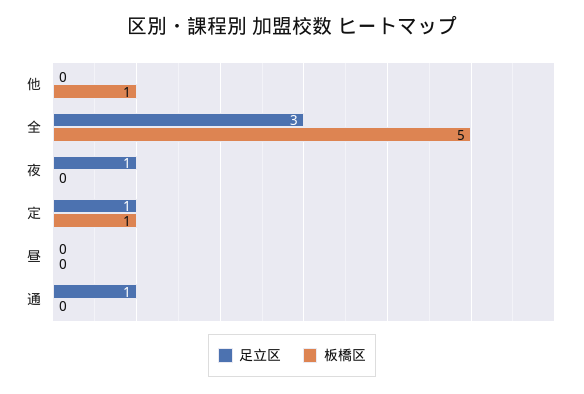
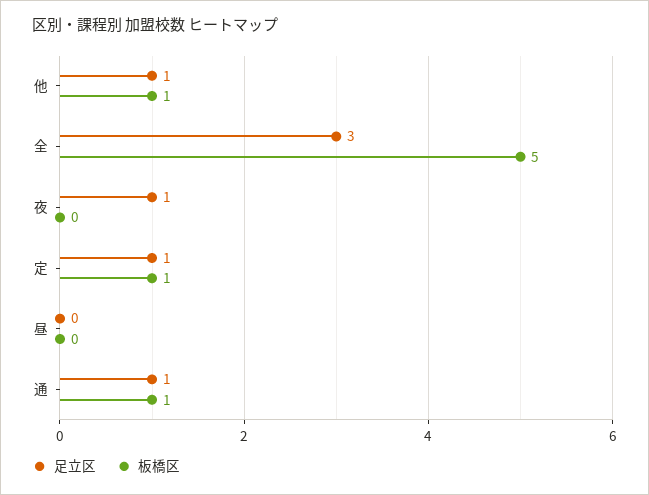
  {
    "足立区": {
-     "他": 0,
+     "他": 1,
      "全": 3,
      "夜": 1,
      "定": 1,
      "昼": 0,
      "通": 1
    },
    "板橋区": {
      "他": 1,
      "全": 5,
      "夜": 0,
      "定": 1,
      "昼": 0,
-     "通": 0
+     "通": 1
    }
  }

